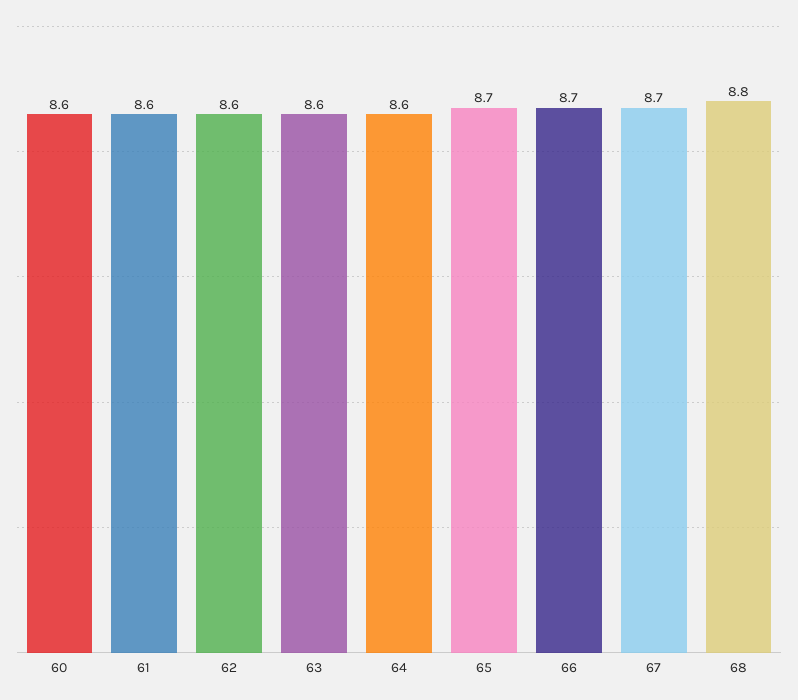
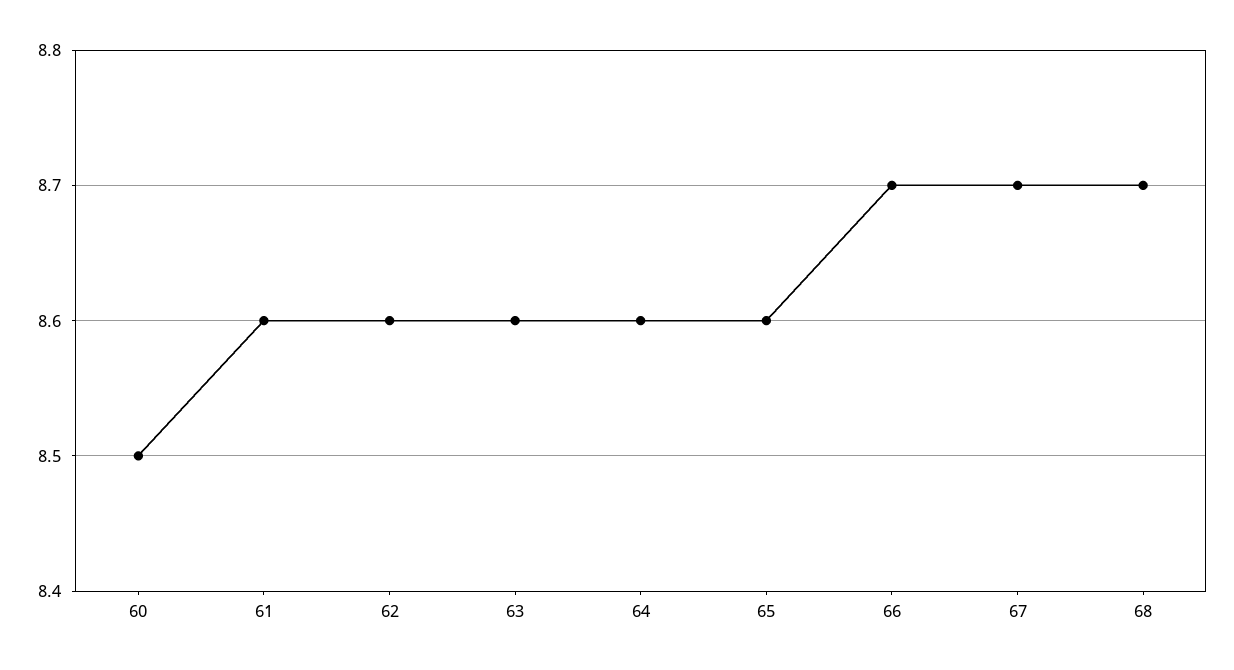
  {
-   "60": 8.6,
+   "60": 8.5,
    "61": 8.6,
    "62": 8.6,
    "63": 8.6,
    "64": 8.6,
-   "65": 8.7,
+   "65": 8.6,
    "66": 8.7,
    "67": 8.7,
-   "68": 8.8
+   "68": 8.7
  }

